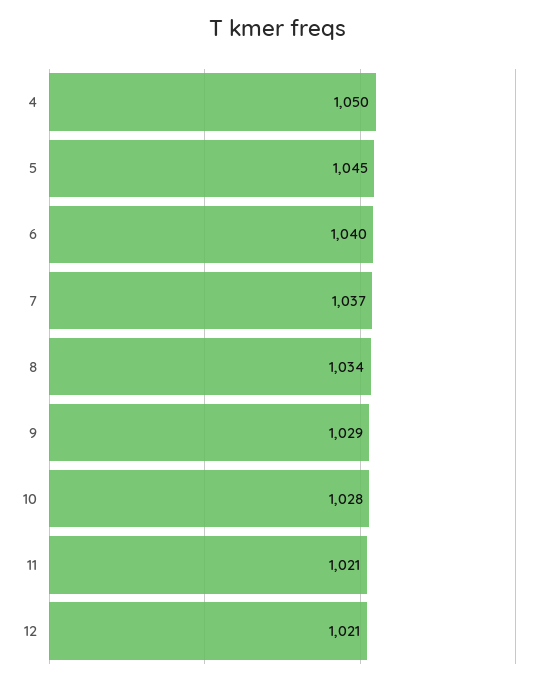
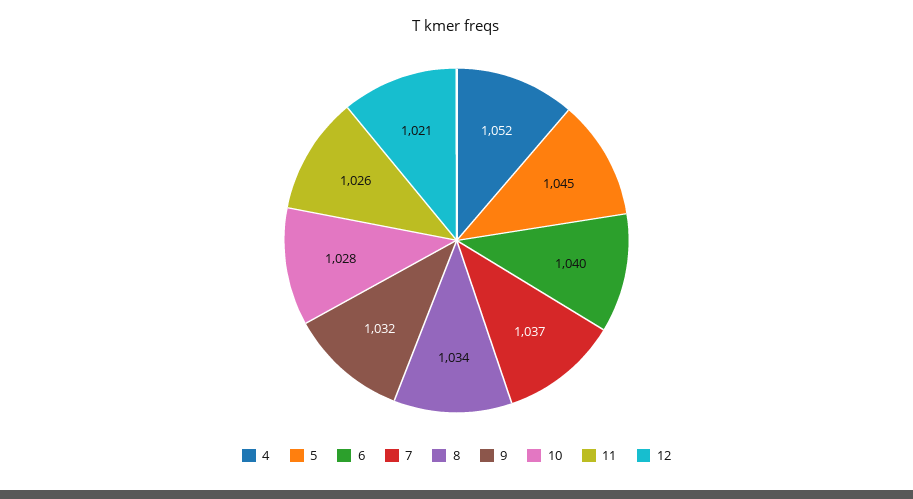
  {
-   "4": 1050,
+   "4": 1052,
    "5": 1045,
    "6": 1040,
    "7": 1037,
    "8": 1034,
-   "9": 1029,
+   "9": 1032,
    "10": 1028,
-   "11": 1021,
+   "11": 1026,
    "12": 1021
  }

